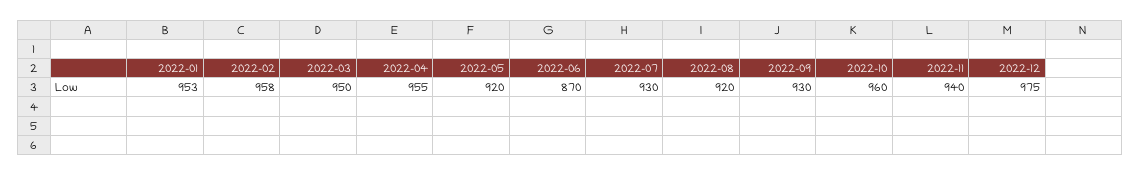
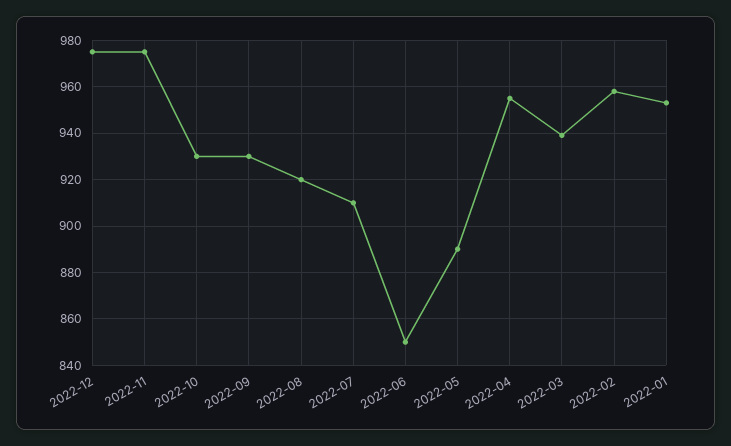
  {
    "2022-01": 953,
    "2022-02": 958,
-   "2022-03": 950,
+   "2022-03": 940,
    "2022-04": 955,
-   "2022-05": 920,
+   "2022-05": 890,
-   "2022-06": 870,
+   "2022-06": 850,
-   "2022-07": 930,
+   "2022-07": 910,
    "2022-08": 920,
    "2022-09": 930,
-   "2022-10": 960,
+   "2022-10": 930,
-   "2022-11": 940,
+   "2022-11": 975,
    "2022-12": 975
  }

